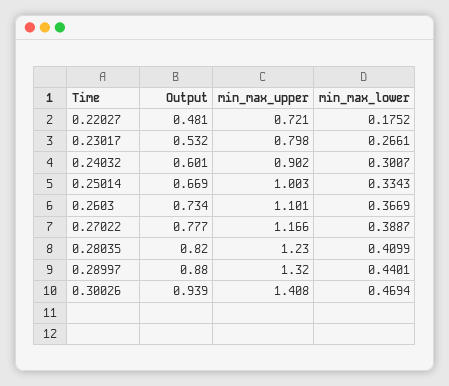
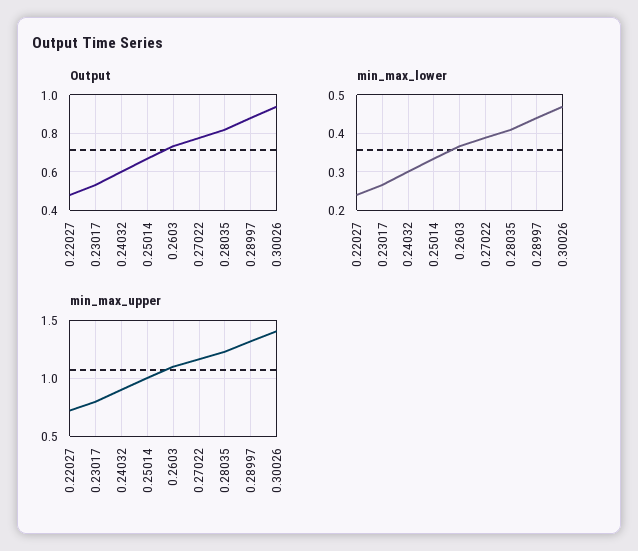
  {
    "Output": {
      "0.22027": 0.481,
      "0.23017": 0.532,
      "0.24032": 0.601,
      "0.25014": 0.669,
      "0.2603": 0.734,
      "0.27022": 0.777,
      "0.28035": 0.82,
      "0.28997": 0.88,
      "0.30026": 0.939
    },
    "min_max_upper": {
      "0.22027": 0.721,
      "0.23017": 0.798,
      "0.24032": 0.902,
      "0.25014": 1.003,
      "0.2603": 1.101,
      "0.27022": 1.166,
      "0.28035": 1.23,
      "0.28997": 1.32,
      "0.30026": 1.408
    },
    "min_max_lower": {
-     "0.22027": 0.1752,
+     "0.22027": 0.24,
      "0.23017": 0.2661,
      "0.24032": 0.3007,
      "0.25014": 0.3343,
      "0.2603": 0.3669,
      "0.27022": 0.3887,
      "0.28035": 0.4099,
      "0.28997": 0.4401,
      "0.30026": 0.4694
    }
  }

